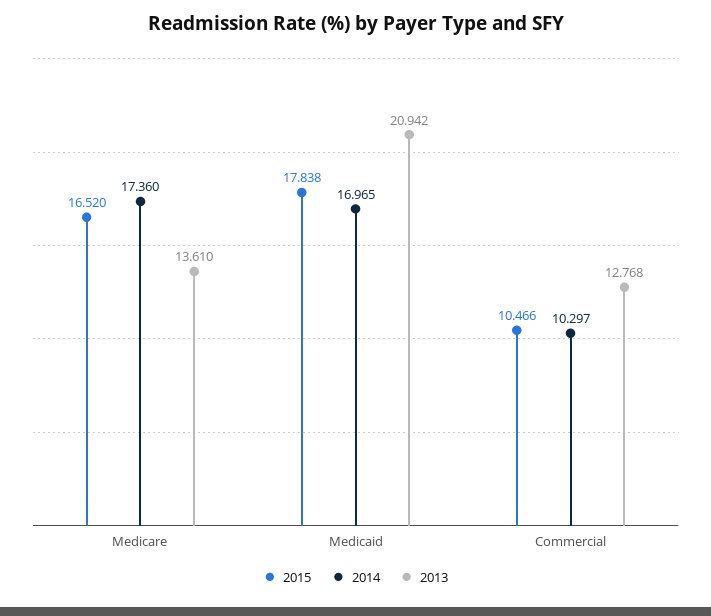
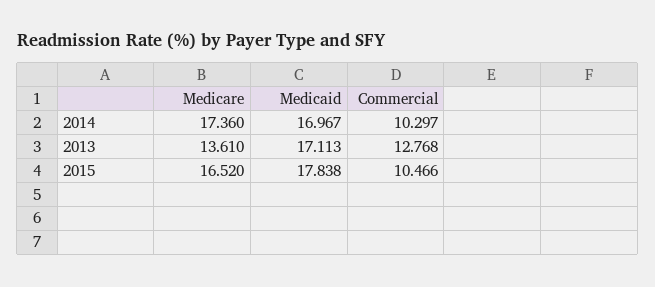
  {
    "2015": {
      "Medicare": 16.52,
      "Medicaid": 17.838,
      "Commercial": 10.466
    },
    "2014": {
      "Medicare": 17.36,
-     "Medicaid": 16.965,
+     "Medicaid": 16.967,
      "Commercial": 10.297
    },
    "2013": {
      "Medicare": 13.61,
-     "Medicaid": 20.942,
+     "Medicaid": 17.113,
      "Commercial": 12.768
    }
  }

